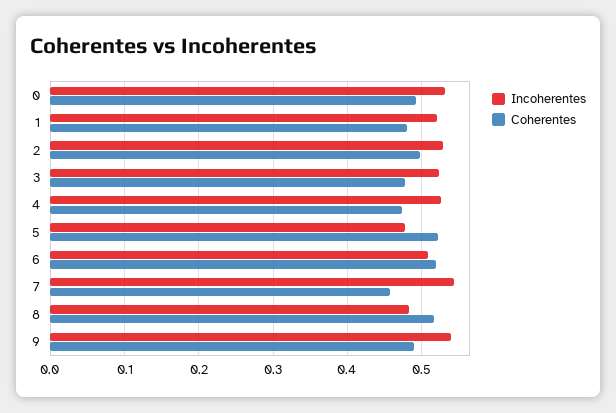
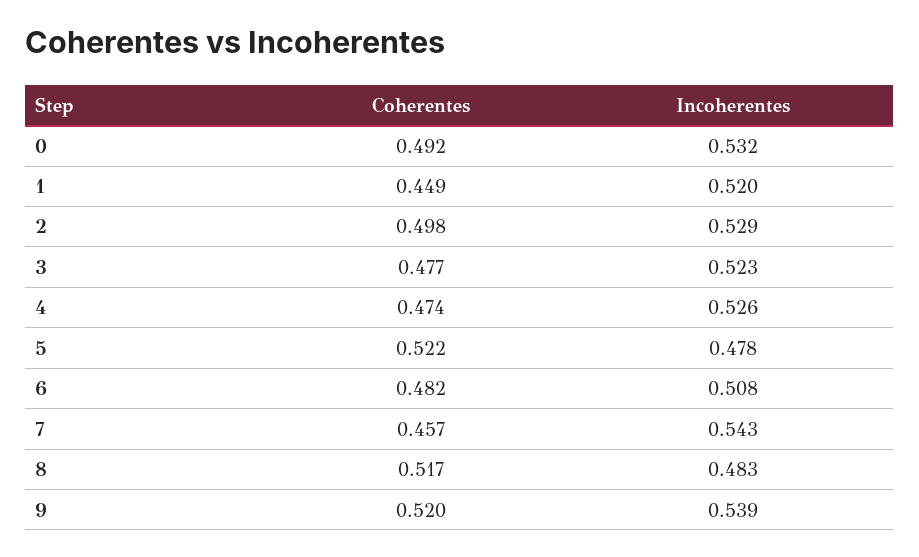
  {
    "Incoherentes": {
      "0": 0.532,
      "1": 0.52,
      "2": 0.529,
      "3": 0.523,
      "4": 0.526,
      "5": 0.478,
      "6": 0.508,
      "7": 0.543,
      "8": 0.483,
      "9": 0.539
    },
    "Coherentes": {
      "0": 0.492,
-     "1": 0.48,
+     "1": 0.449,
      "2": 0.498,
      "3": 0.477,
      "4": 0.474,
      "5": 0.522,
-     "6": 0.52,
+     "6": 0.482,
      "7": 0.457,
      "8": 0.517,
-     "9": 0.49
+     "9": 0.52
    }
  }

